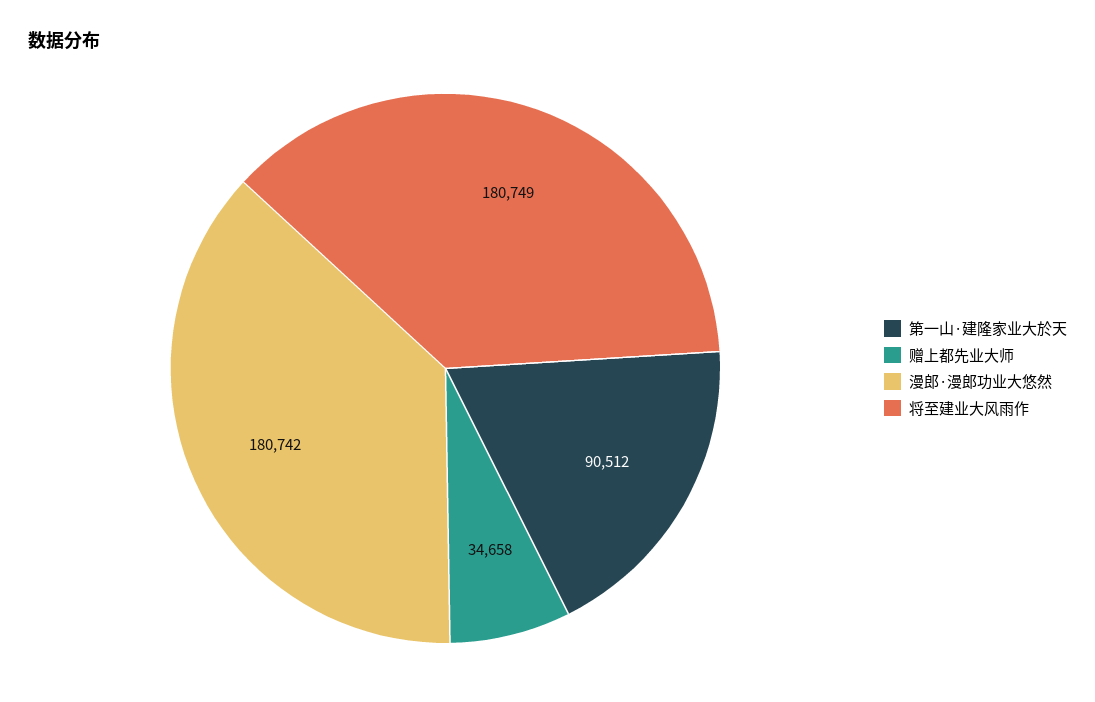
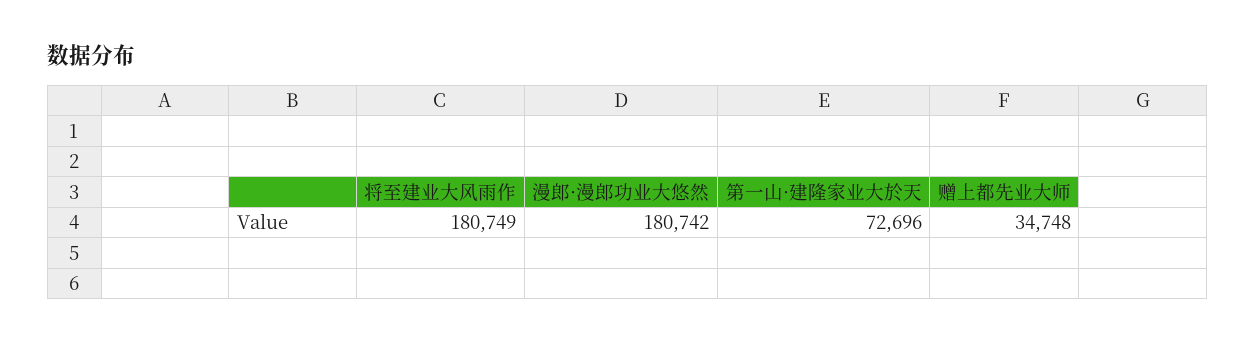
  {
-   "第一山·建隆家业大於天": 90512,
+   "第一山·建隆家业大於天": 72696,
-   "赠上都先业大师": 34658,
+   "赠上都先业大师": 34748,
    "漫郎·漫郎功业大悠然": 180742,
    "将至建业大风雨作": 180749
  }

